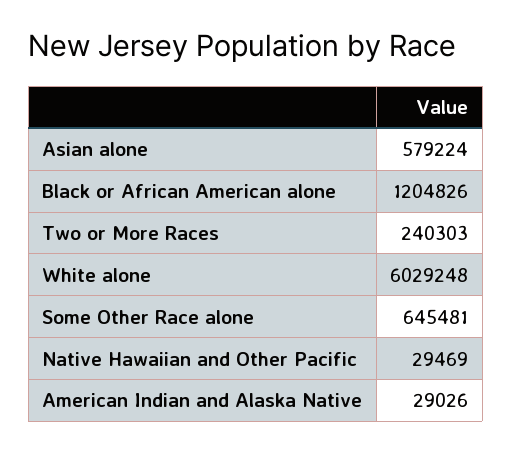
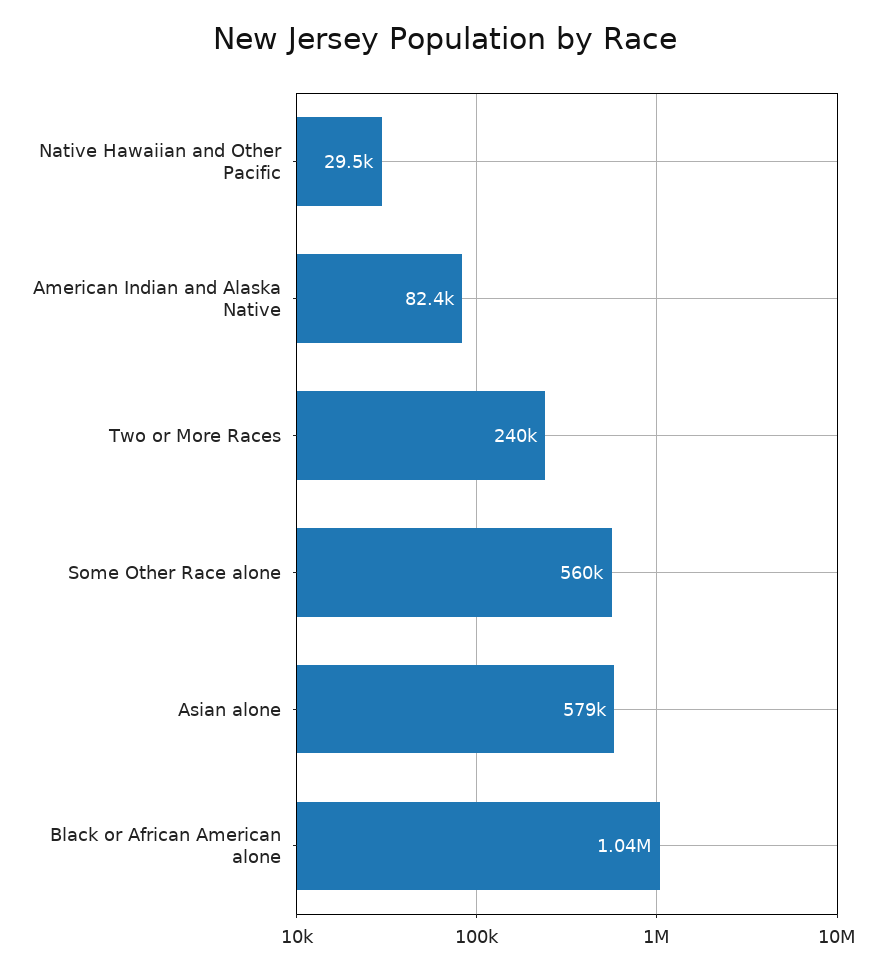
  {
    "Asian alone": 579224,
-   "Black or African American alone": 1204826,
+   "Black or African American alone": 1040000,
    "Two or More Races": 240303,
-   "White alone": 6029248,
-   "Some Other Race alone": 645481,
+   "Some Other Race alone": 560000,
    "Native Hawaiian and Other Pacific": 29469,
-   "American Indian and Alaska Native": 29026
+   "American Indian and Alaska Native": 82400
  }

